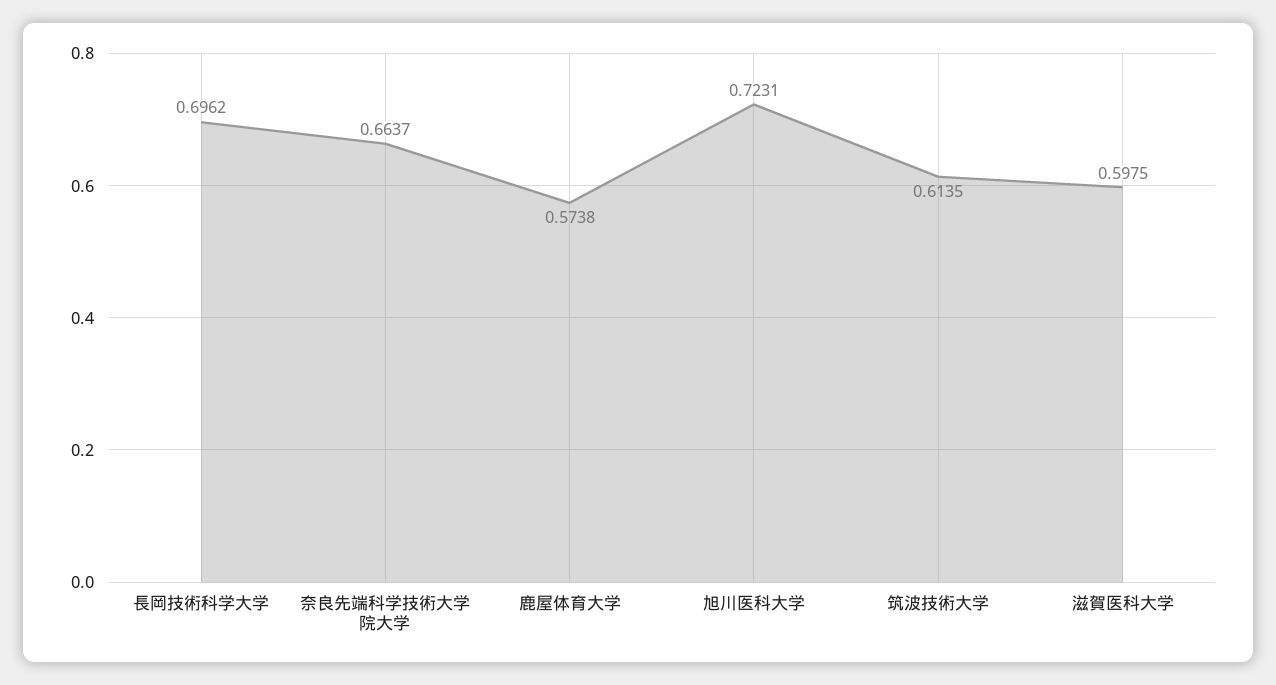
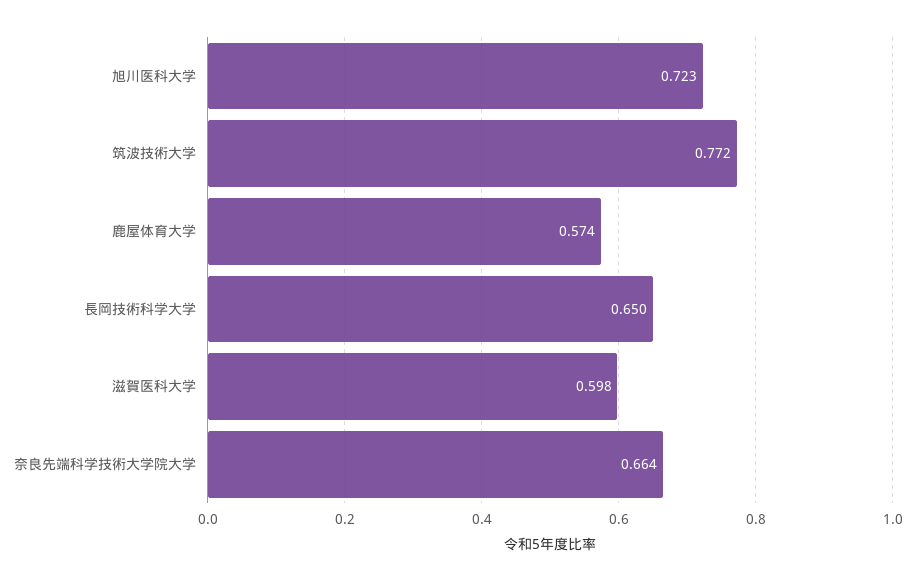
  {
-   "長岡技術科学大学": 0.6962,
+   "長岡技術科学大学": 0.65,
    "奈良先端科学技術大学院大学": 0.6637,
    "鹿屋体育大学": 0.5738,
    "旭川医科大学": 0.7231,
-   "筑波技術大学": 0.6135,
+   "筑波技術大学": 0.772,
    "滋賀医科大学": 0.5975
  }

